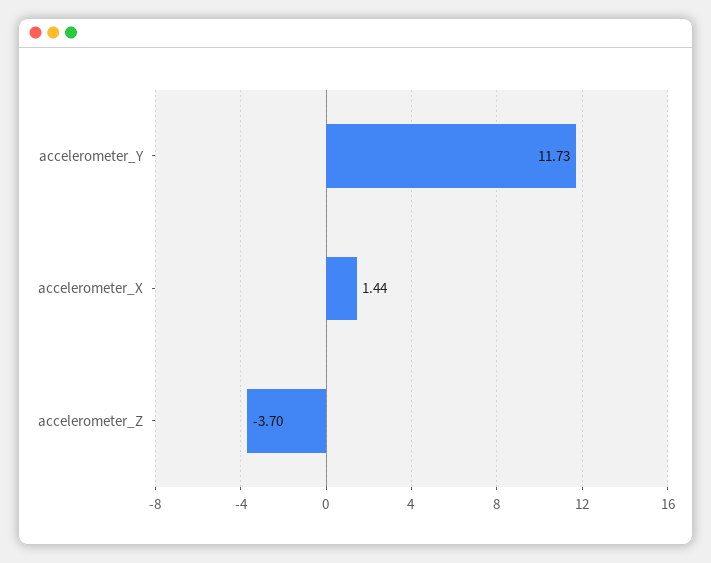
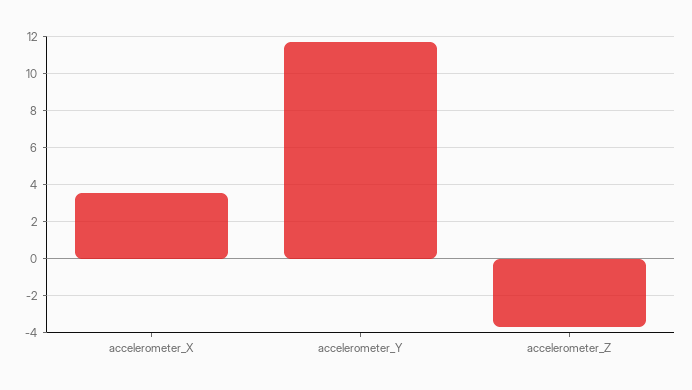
  {
    "accelerometer_Y": 11.73,
-   "accelerometer_X": 1.44,
+   "accelerometer_X": 3.5,
    "accelerometer_Z": -3.7
  }

